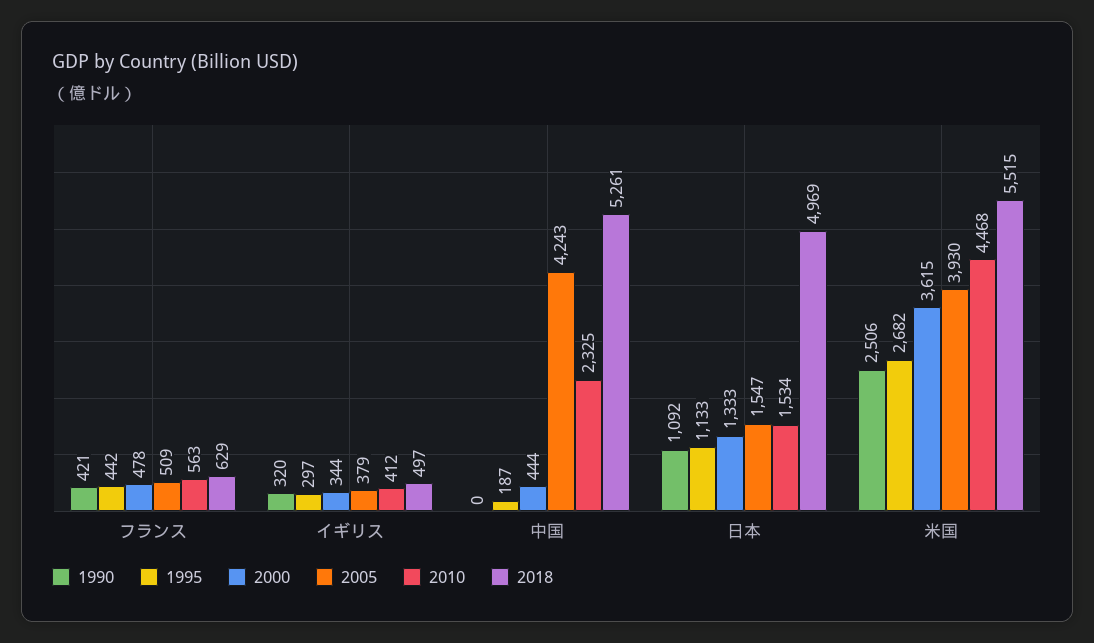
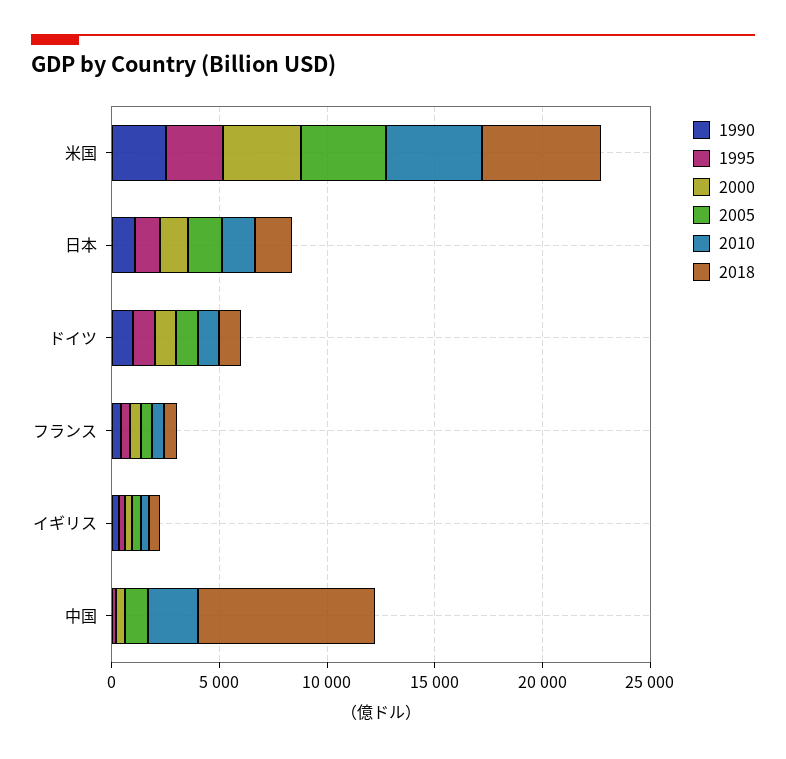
  {
    "1990": {
      "フランス": 421,
      "イギリス": 320,
      "中国": 0,
      "日本": 1092,
-     "米国": 2506
+     "米国": 2506,
+     "ドイツ": 1000
    },
    "1995": {
      "フランス": 442,
      "イギリス": 297,
      "中国": 187,
      "日本": 1133,
-     "米国": 2682
+     "米国": 2682,
+     "ドイツ": 1000
    },
    "2000": {
      "フランス": 478,
      "イギリス": 344,
      "中国": 444,
      "日本": 1333,
-     "米国": 3615
+     "米国": 3615,
+     "ドイツ": 1000
    },
    "2005": {
      "フランス": 509,
      "イギリス": 379,
-     "中国": 4243,
+     "中国": 1000,
      "日本": 1547,
-     "米国": 3930
+     "米国": 3930,
+     "ドイツ": 1000
    },
    "2010": {
      "フランス": 563,
      "イギリス": 412,
      "中国": 2325,
      "日本": 1534,
-     "米国": 4468
+     "米国": 4468,
+     "ドイツ": 1000
    },
    "2018": {
      "フランス": 629,
      "イギリス": 497,
-     "中国": 5261,
+     "中国": 8000,
-     "日本": 4969,
+     "日本": 2000,
-     "米国": 5515
+     "米国": 5515,
+     "ドイツ": 1000
    }
  }

